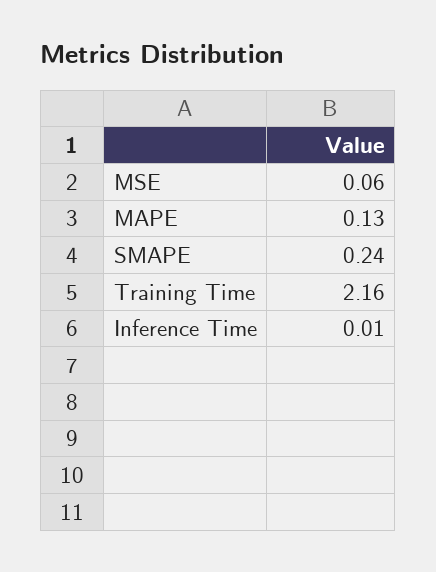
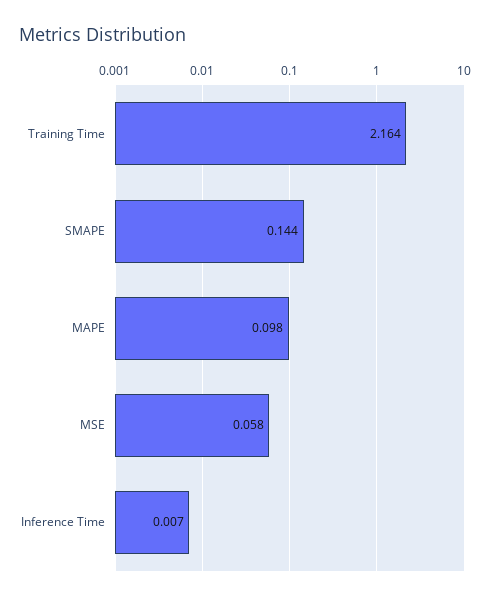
  {
    "MSE": 0.058,
-   "MAPE": 0.13,
+   "MAPE": 0.098,
-   "SMAPE": 0.24,
+   "SMAPE": 0.144,
    "Training Time": 2.164,
    "Inference Time": 0.007
  }

